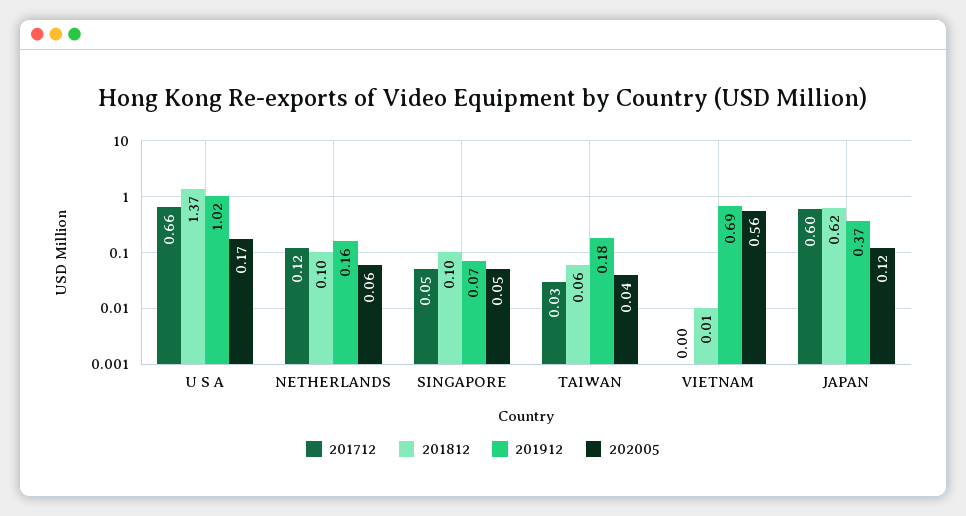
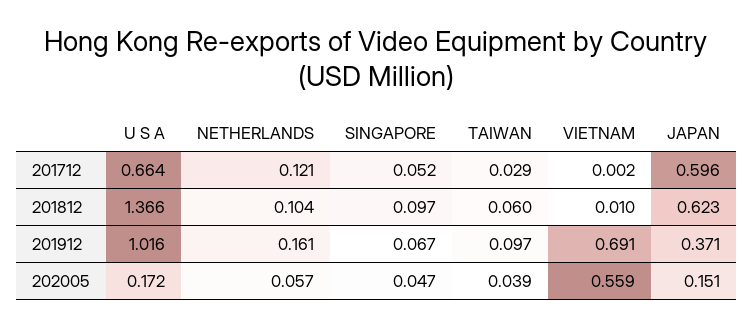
  {
    "201712": {
      "U S A": 0.664,
      "NETHERLANDS": 0.121,
      "SINGAPORE": 0.052,
      "TAIWAN": 0.029,
      "VIETNAM": 0.002,
      "JAPAN": 0.596
    },
    "201812": {
      "U S A": 1.366,
      "NETHERLANDS": 0.104,
      "SINGAPORE": 0.097,
      "TAIWAN": 0.06,
      "VIETNAM": 0.01,
      "JAPAN": 0.623
    },
    "201912": {
      "U S A": 1.016,
      "NETHERLANDS": 0.161,
      "SINGAPORE": 0.067,
-     "TAIWAN": 0.18,
+     "TAIWAN": 0.097,
      "VIETNAM": 0.691,
      "JAPAN": 0.371
    },
    "202005": {
      "U S A": 0.172,
      "NETHERLANDS": 0.057,
      "SINGAPORE": 0.047,
      "TAIWAN": 0.039,
      "VIETNAM": 0.559,
-     "JAPAN": 0.12
+     "JAPAN": 0.151
    }
  }

